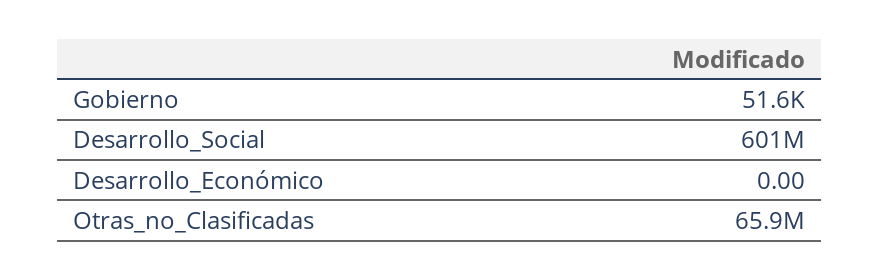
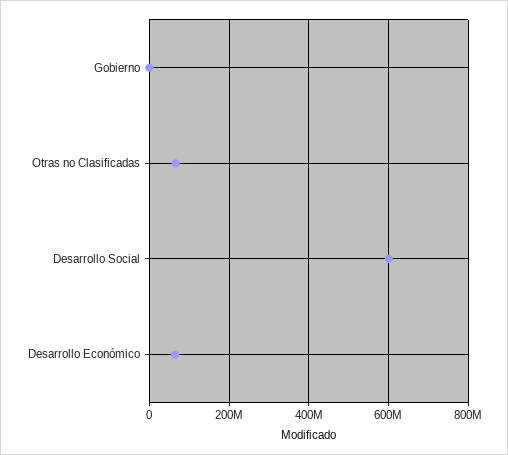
  {
    "Gobierno": 51600,
    "Desarrollo_Social": 601000000,
-   "Desarrollo_Económico": 0,
+   "Desarrollo_Económico": 60000000,
    "Otras_no_Clasificadas": 65900000
  }

